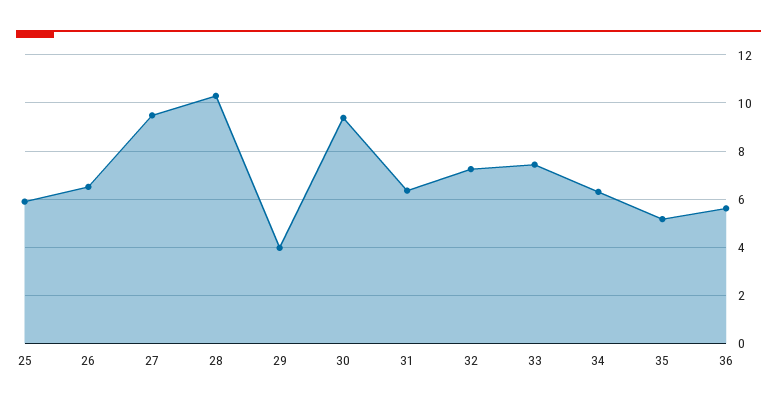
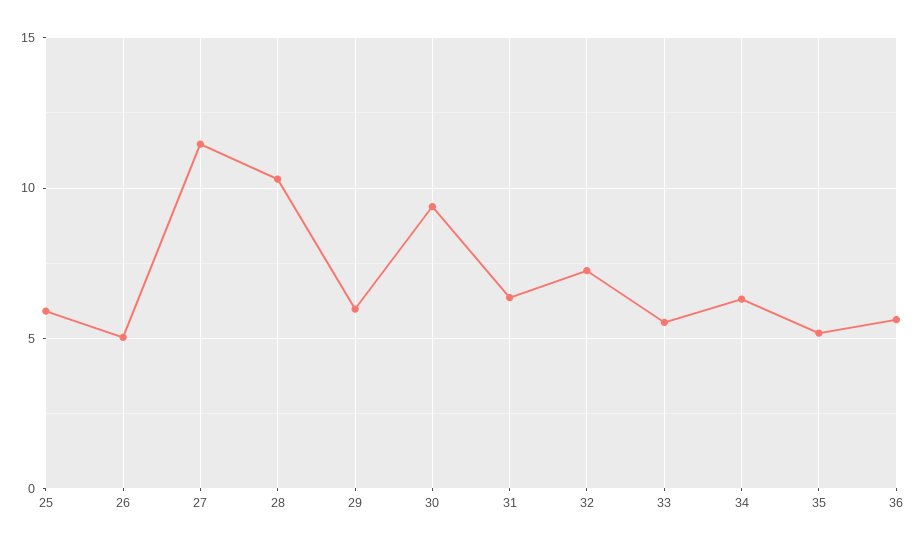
  {
    "25": 6,
-   "26": 6.5,
+   "26": 5,
-   "27": 9.5,
+   "27": 11.5,
    "28": 10.25,
-   "29": 4,
+   "29": 6,
    "30": 9.5,
    "31": 6.25,
    "32": 7.25,
-   "33": 7.5,
+   "33": 5.5,
    "34": 6.25,
    "35": 5.25,
    "36": 5.5
  }

